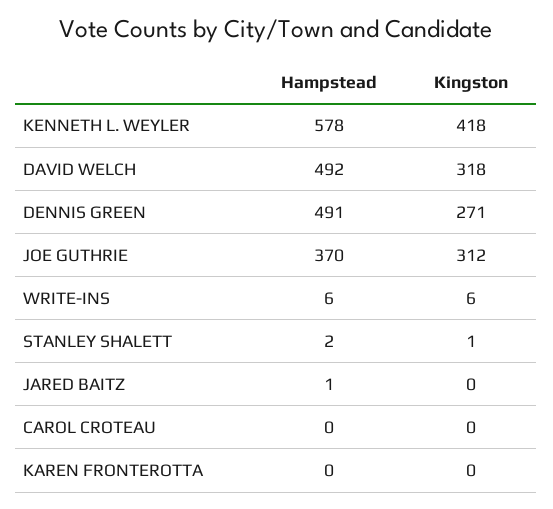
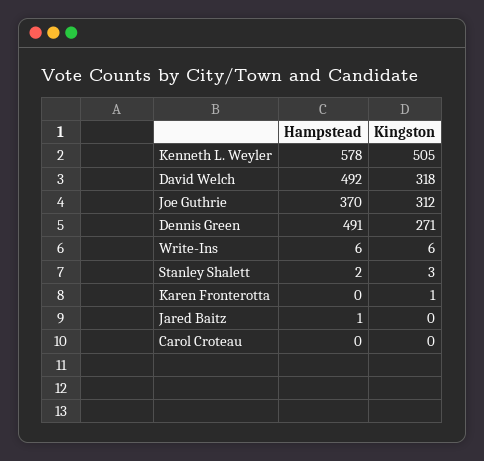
  {
    "Hampstead": {
      "KENNETH L. WEYLER": 578,
      "DAVID WELCH": 492,
      "DENNIS GREEN": 491,
      "JOE GUTHRIE": 370,
      "WRITE-INS": 6,
      "STANLEY SHALETT": 2,
      "JARED BAITZ": 1,
      "CAROL CROTEAU": 0,
      "KAREN FRONTEROTTA": 0
    },
    "Kingston": {
-     "KENNETH L. WEYLER": 418,
+     "KENNETH L. WEYLER": 505,
      "DAVID WELCH": 318,
      "DENNIS GREEN": 271,
      "JOE GUTHRIE": 312,
      "WRITE-INS": 6,
-     "STANLEY SHALETT": 1,
+     "STANLEY SHALETT": 3,
      "JARED BAITZ": 0,
      "CAROL CROTEAU": 0,
-     "KAREN FRONTEROTTA": 0
+     "KAREN FRONTEROTTA": 1
    }
  }

